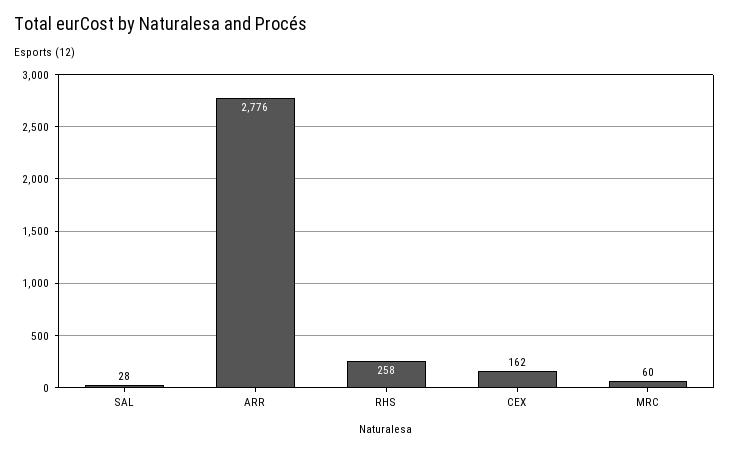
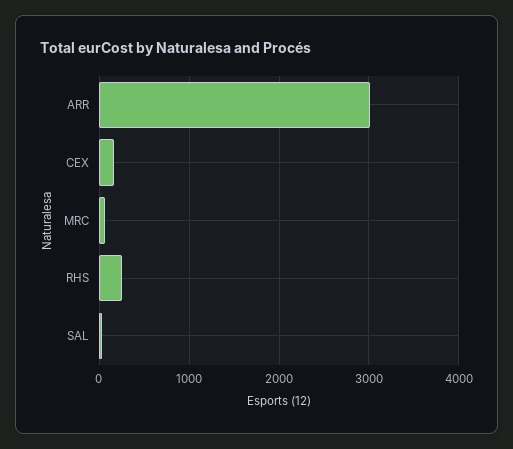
  {
    "SAL": 28,
-   "ARR": 2776,
+   "ARR": 3000,
    "RHS": 258,
    "CEX": 162,
    "MRC": 60
  }

